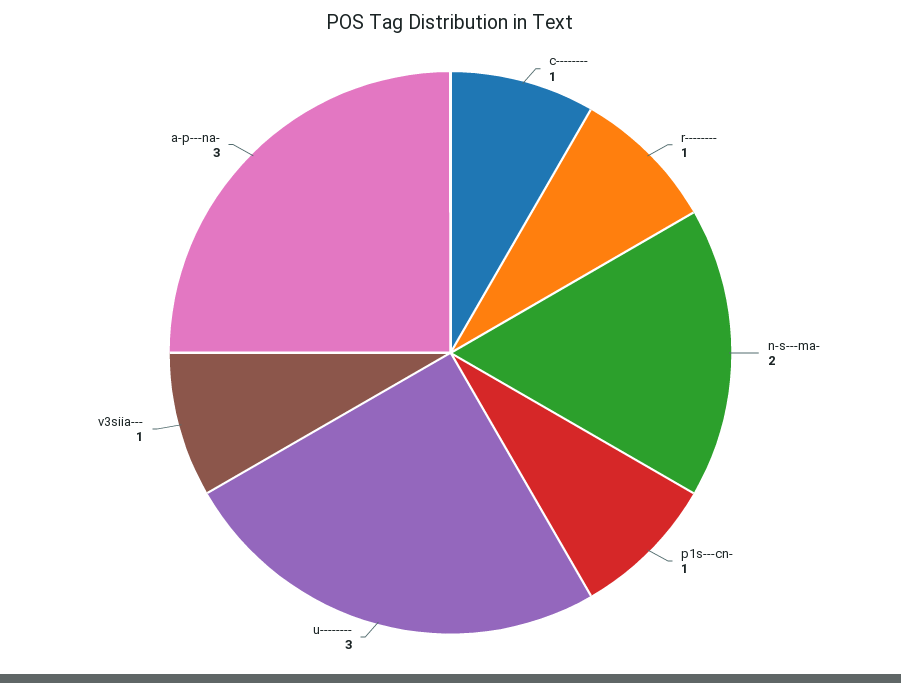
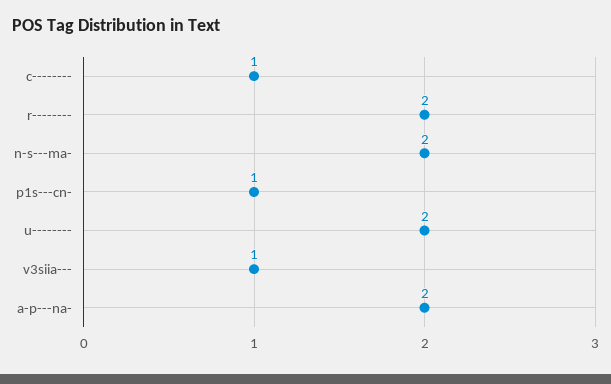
  {
    "c--------": 1,
-   "r--------": 1,
+   "r--------": 2,
    "n-s---ma-": 2,
    "p1s---cn-": 1,
-   "u--------": 3,
+   "u--------": 2,
    "v3siia---": 1,
-   "a-p---na-": 3
+   "a-p---na-": 2
  }

